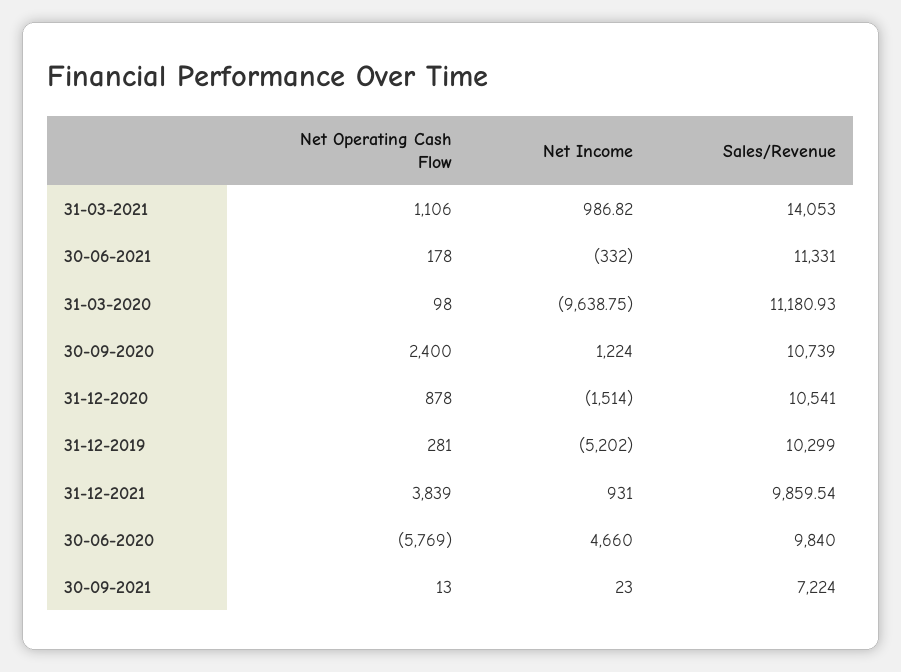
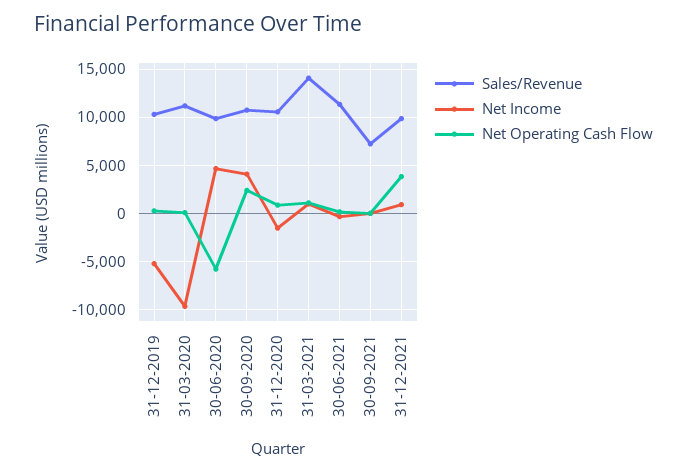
  {
    "Net Operating Cash Flow": {
      "31-03-2021": 1106,
      "30-06-2021": 178,
      "31-03-2020": 98,
      "30-09-2020": 2400,
      "31-12-2020": 878,
      "31-12-2019": 281,
      "31-12-2021": 3839,
      "30-06-2020": -5769,
      "30-09-2021": 13
    },
    "Net Income": {
      "31-03-2021": 986.82,
      "30-06-2021": -332,
      "31-03-2020": -9638.75,
-     "30-09-2020": 1224,
+     "30-09-2020": 4000,
      "31-12-2020": -1514,
      "31-12-2019": -5202,
      "31-12-2021": 931,
      "30-06-2020": 4660,
      "30-09-2021": 23
    },
    "Sales/Revenue": {
      "31-03-2021": 14053,
      "30-06-2021": 11331,
      "31-03-2020": 11180.93,
      "30-09-2020": 10739,
      "31-12-2020": 10541,
      "31-12-2019": 10299,
      "31-12-2021": 9859.54,
      "30-06-2020": 9840,
      "30-09-2021": 7224
    }
  }

